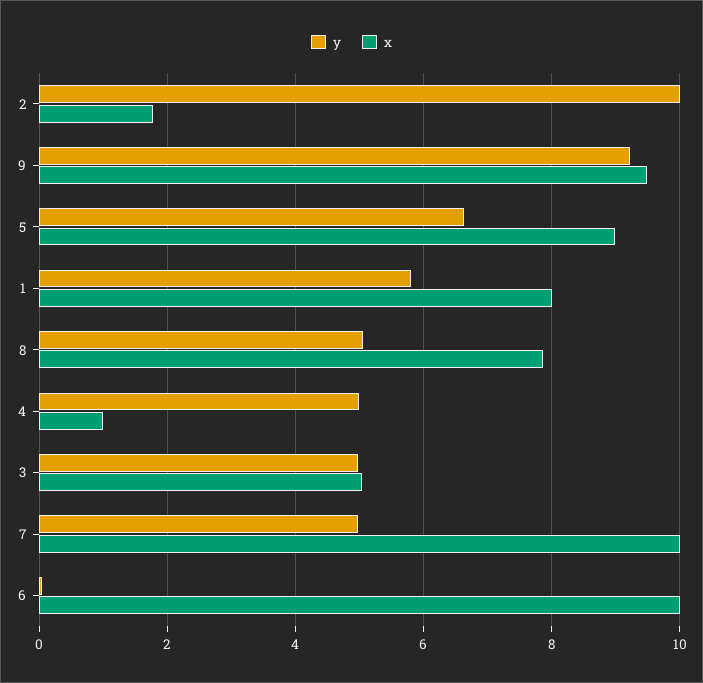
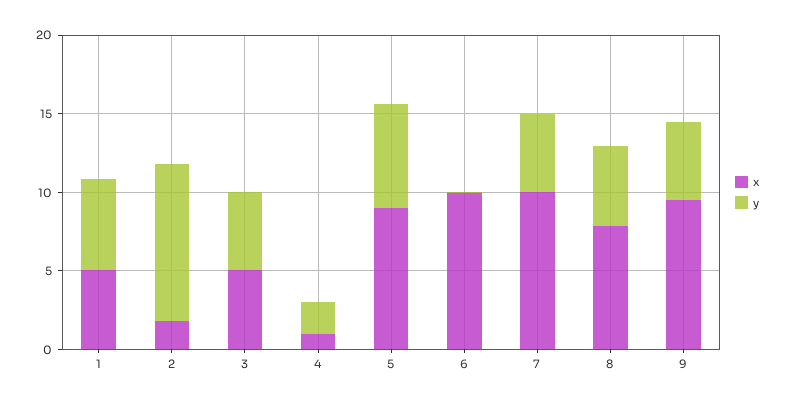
  {
    "y": {
      "2": 10,
-     "9": 9.2,
+     "9": 5,
      "5": 6.6,
      "1": 5.8,
      "8": 5,
-     "4": 5,
+     "4": 2,
      "3": 5,
      "7": 5,
      "6": 0
    },
    "x": {
      "2": 1.8,
      "9": 9.4,
      "5": 9,
-     "1": 8,
+     "1": 5,
      "8": 7.8,
      "4": 1,
      "3": 5,
      "7": 10,
      "6": 10
    }
  }

